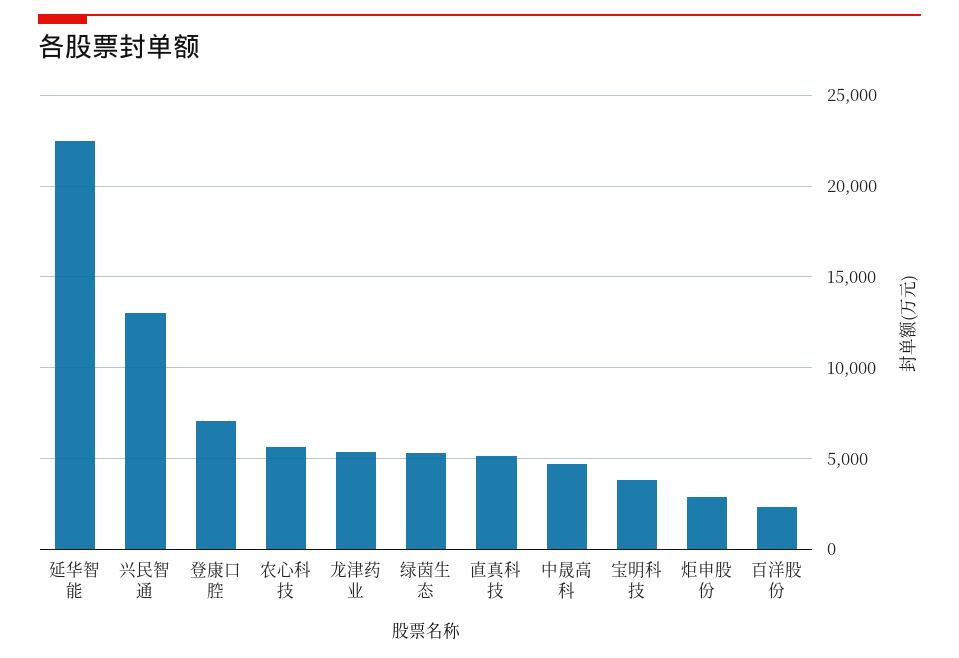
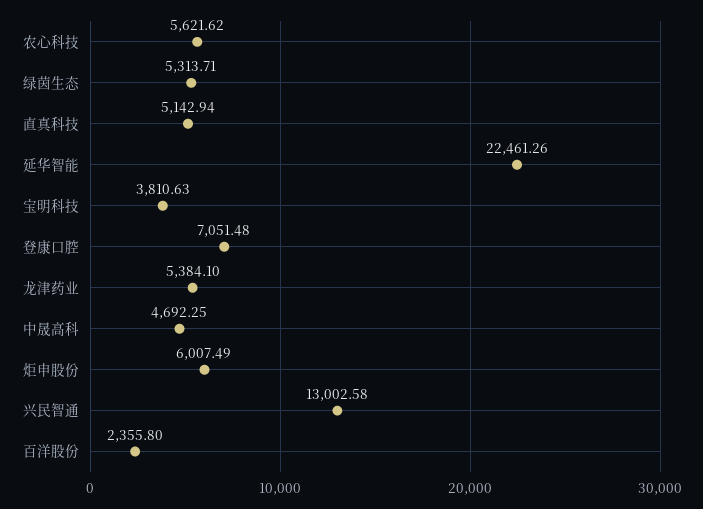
  {
    "延华智能": 22461.26,
    "兴民智通": 13002.58,
    "登康口腔": 7051.48,
    "农心科技": 5621.62,
    "龙津药业": 5384.1,
    "绿茵生态": 5313.71,
    "直真科技": 5142.94,
    "中晟高科": 4692.25,
    "宝明科技": 3810.63,
-   "炬申股份": 3000,
+   "炬申股份": 6007.49,
    "百洋股份": 2355.8
  }

